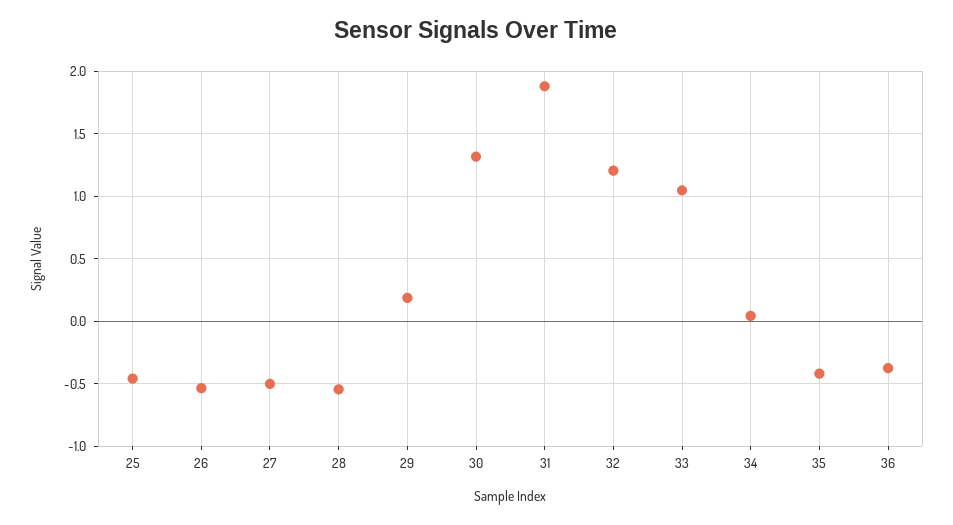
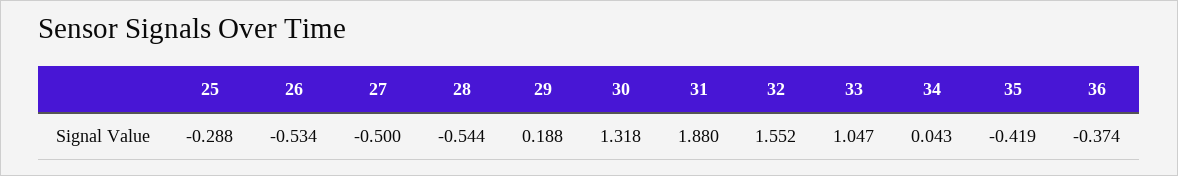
  {
-   "25": -0.45,
+   "25": -0.288,
    "26": -0.534,
    "27": -0.5,
    "28": -0.544,
    "29": 0.188,
    "30": 1.318,
    "31": 1.88,
-   "32": 1.2,
+   "32": 1.552,
    "33": 1.047,
    "34": 0.043,
    "35": -0.419,
    "36": -0.374
  }

